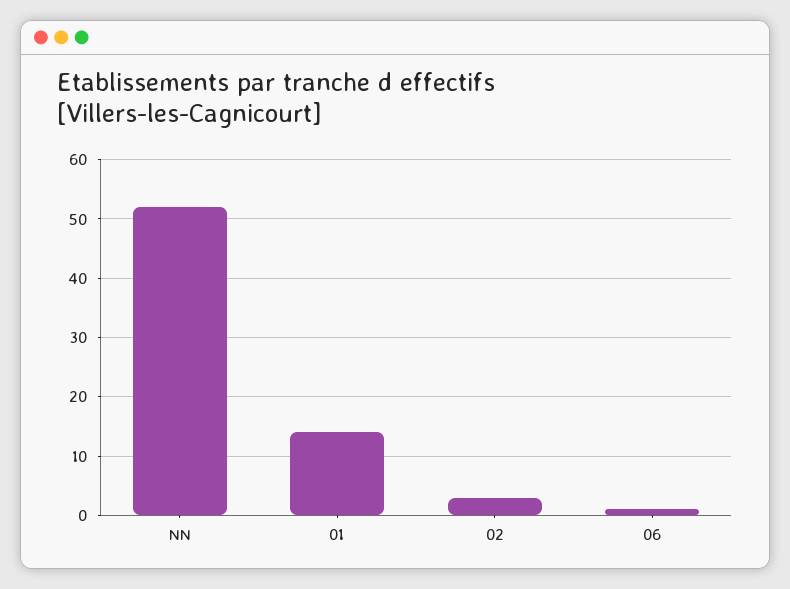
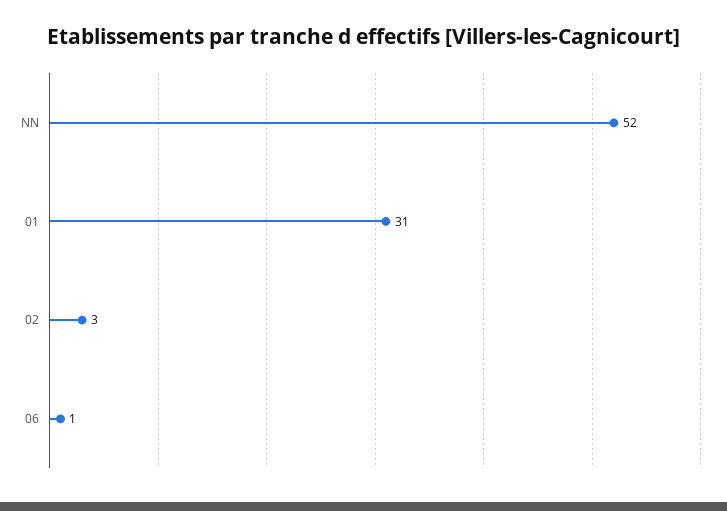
  {
    "NN": 52,
-   "01": 15,
+   "01": 31,
    "02": 3,
    "06": 1
  }

